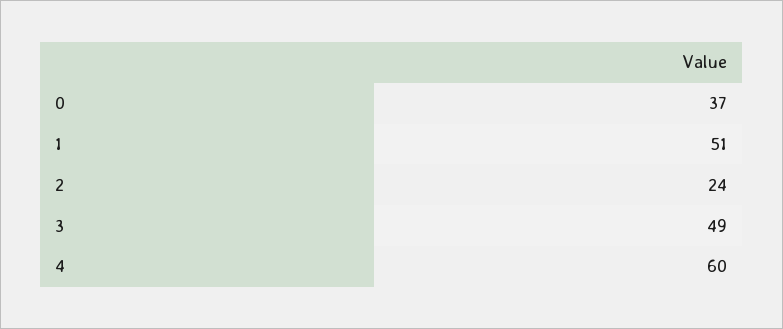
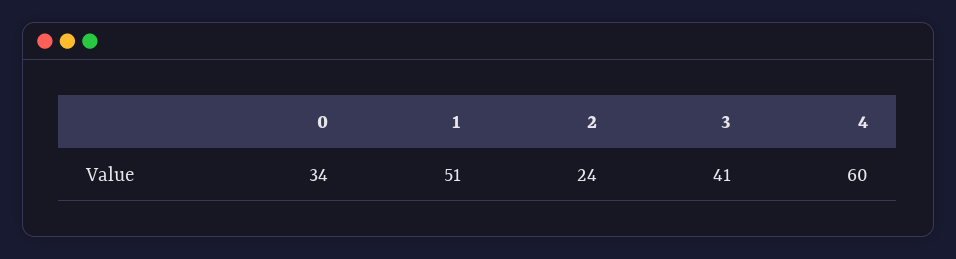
  {
-   "0": 37,
+   "0": 34,
    "1": 51,
    "2": 24,
-   "3": 49,
+   "3": 41,
    "4": 60
  }

